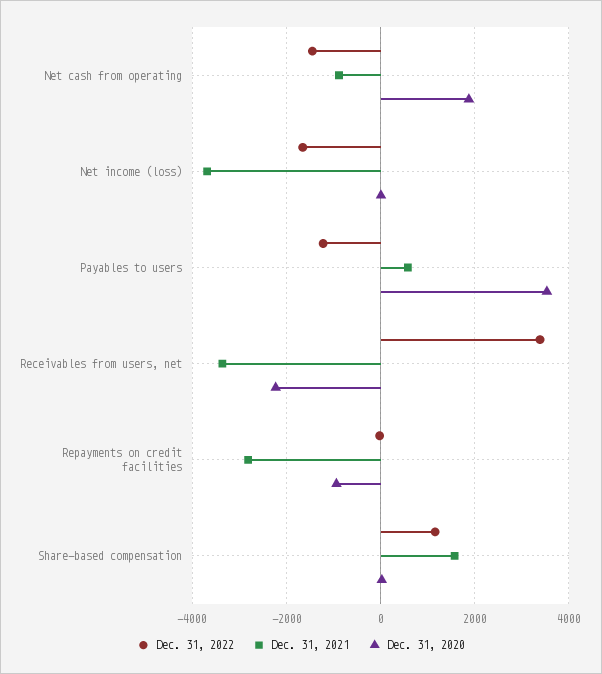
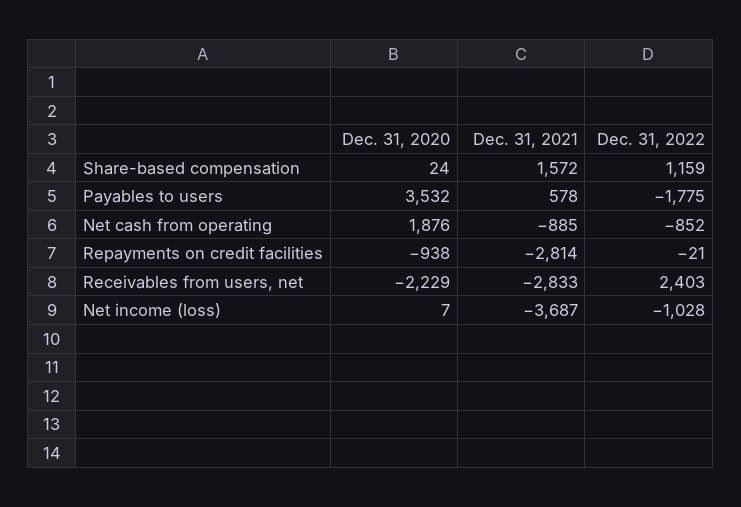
  {
    "Dec. 31, 2022": {
-     "Net cash from operating": -1400,
+     "Net cash from operating": -852,
-     "Net income (loss)": -1600,
+     "Net income (loss)": -1028,
-     "Payables to users": -1200,
+     "Payables to users": -1775,
-     "Receivables from users, net": 3400,
+     "Receivables from users, net": 2403,
      "Repayments on credit facilities": -21,
      "Share-based compensation": 1159
    },
    "Dec. 31, 2021": {
      "Net cash from operating": -885,
      "Net income (loss)": -3687,
      "Payables to users": 578,
-     "Receivables from users, net": -3400,
+     "Receivables from users, net": -2833,
      "Repayments on credit facilities": -2814,
      "Share-based compensation": 1572
    },
    "Dec. 31, 2020": {
      "Net cash from operating": 1876,
      "Net income (loss)": 7,
      "Payables to users": 3532,
      "Receivables from users, net": -2229,
      "Repayments on credit facilities": -938,
      "Share-based compensation": 24
    }
  }

